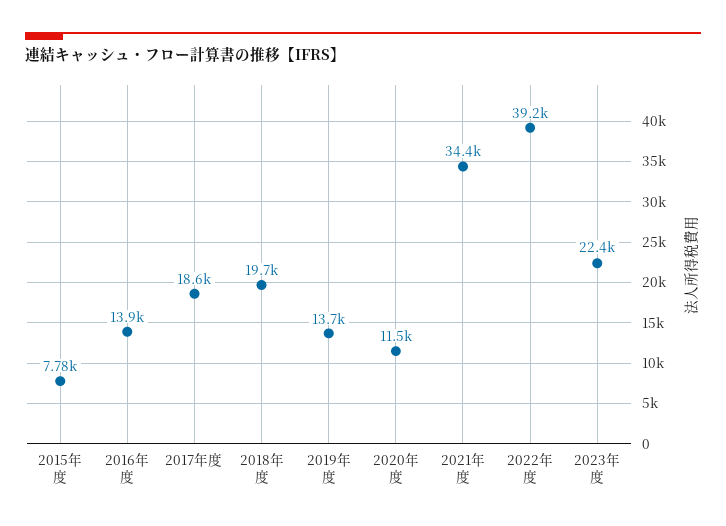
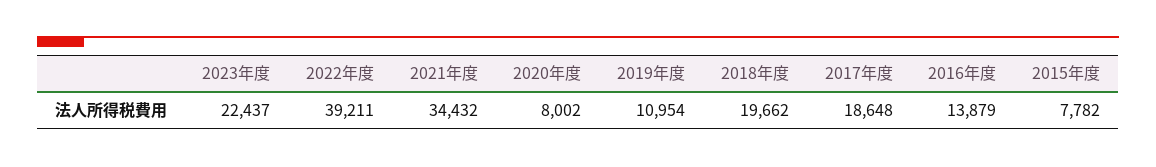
  {
    "2015年度": 7782,
    "2016年度": 13879,
    "2017年度": 18648,
    "2018年度": 19662,
-   "2019年度": 13700,
+   "2019年度": 10954,
-   "2020年度": 11500,
+   "2020年度": 8002,
    "2021年度": 34432,
    "2022年度": 39211,
    "2023年度": 22437
  }

